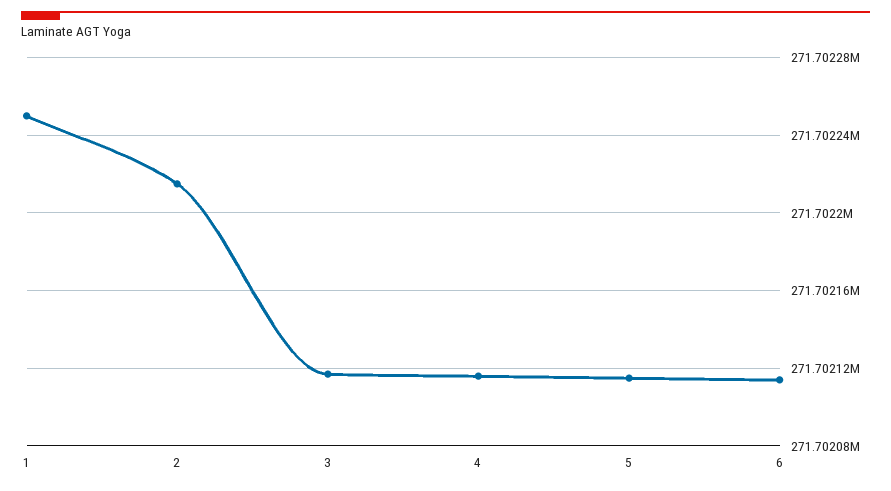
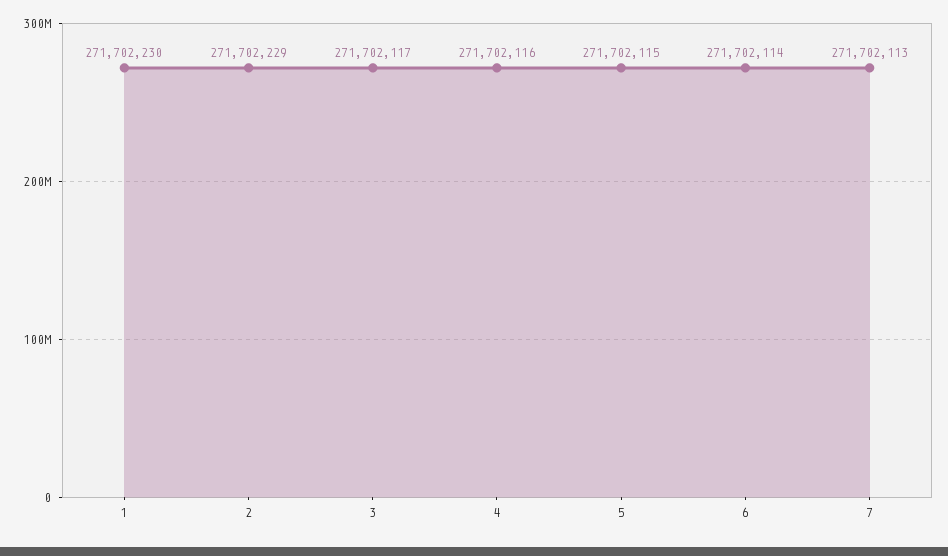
  {
-   "1": 271702250,
+   "1": 271702230,
-   "2": 271702215,
+   "2": 271702229,
    "3": 271702117,
    "4": 271702116,
    "5": 271702115,
-   "6": 271702114
+   "6": 271702114,
+   "7": 271702113
  }

